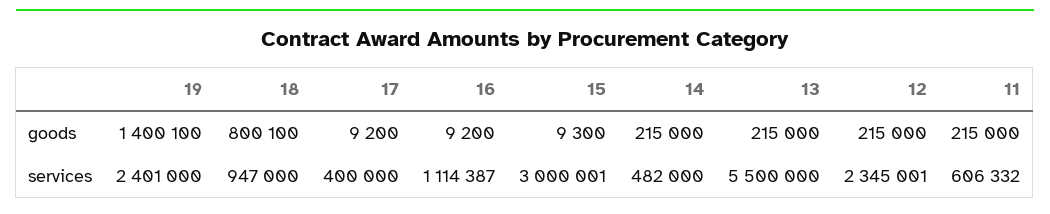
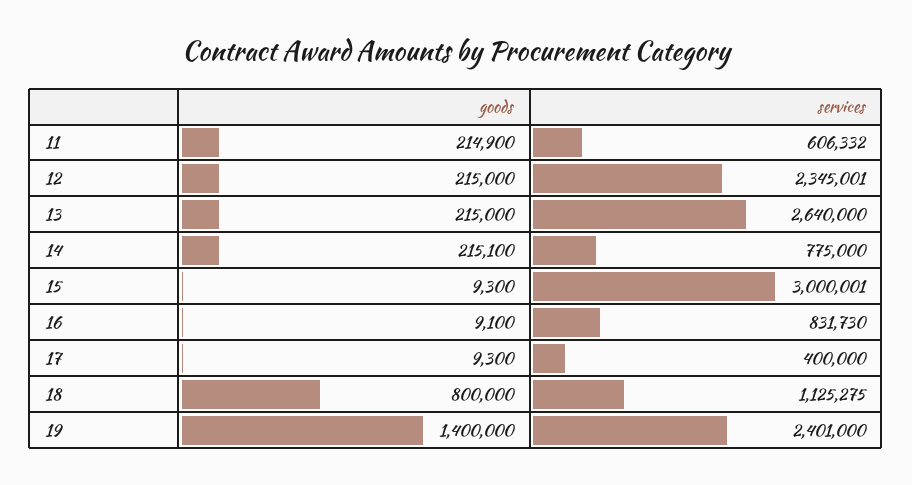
  {
    "19": {
-     "goods": 1400100,
+     "goods": 1400000,
      "services": 2401000
    },
    "18": {
-     "goods": 800100,
+     "goods": 800000,
-     "services": 947000
+     "services": 1125275
    },
    "17": {
-     "goods": 9200,
+     "goods": 9300,
      "services": 400000
    },
    "16": {
-     "goods": 9200,
+     "goods": 9100,
-     "services": 1114387
+     "services": 831730
    },
    "15": {
      "goods": 9300,
      "services": 3000001
    },
    "14": {
-     "goods": 215000,
+     "goods": 215100,
-     "services": 482000
+     "services": 775000
    },
    "13": {
      "goods": 215000,
-     "services": 5500000
+     "services": 2640000
    },
    "12": {
      "goods": 215000,
      "services": 2345001
    },
    "11": {
-     "goods": 215000,
+     "goods": 214900,
      "services": 606332
    }
  }

